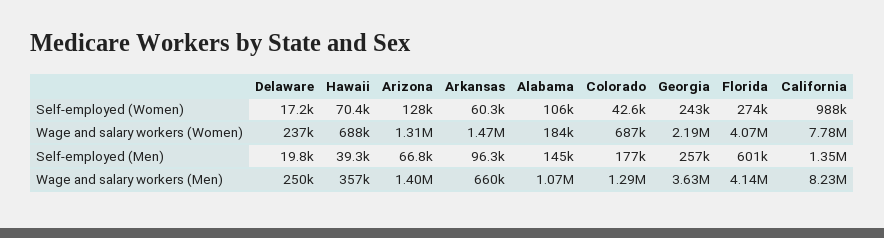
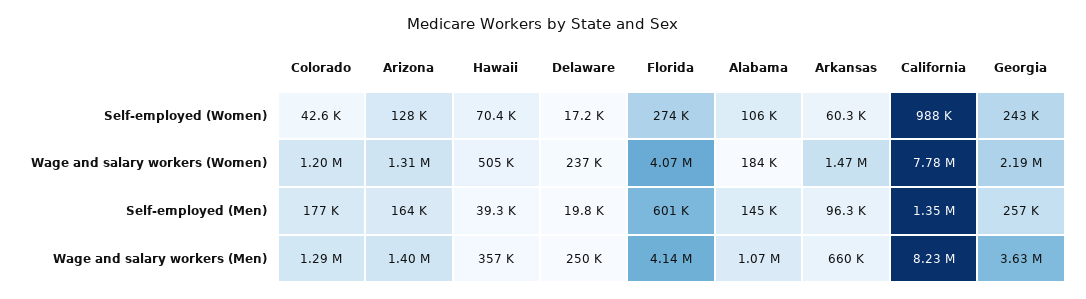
  {
    "Delaware": {
      "Self-employed (Women)": 17200,
      "Wage and salary workers (Women)": 237000,
      "Self-employed (Men)": 19800,
      "Wage and salary workers (Men)": 250000
    },
    "Hawaii": {
      "Self-employed (Women)": 70400,
-     "Wage and salary workers (Women)": 688000,
+     "Wage and salary workers (Women)": 505000,
      "Self-employed (Men)": 39300,
      "Wage and salary workers (Men)": 357000
    },
    "Arizona": {
      "Self-employed (Women)": 128000,
      "Wage and salary workers (Women)": 1310000,
-     "Self-employed (Men)": 66800,
+     "Self-employed (Men)": 164000,
      "Wage and salary workers (Men)": 1400000
    },
    "Arkansas": {
      "Self-employed (Women)": 60300,
      "Wage and salary workers (Women)": 1470000,
      "Self-employed (Men)": 96300,
      "Wage and salary workers (Men)": 660000
    },
    "Alabama": {
      "Self-employed (Women)": 106000,
      "Wage and salary workers (Women)": 184000,
      "Self-employed (Men)": 145000,
      "Wage and salary workers (Men)": 1070000
    },
    "Colorado": {
      "Self-employed (Women)": 42600,
-     "Wage and salary workers (Women)": 687000,
+     "Wage and salary workers (Women)": 1200000,
      "Self-employed (Men)": 177000,
      "Wage and salary workers (Men)": 1290000
    },
    "Georgia": {
      "Self-employed (Women)": 243000,
      "Wage and salary workers (Women)": 2190000,
      "Self-employed (Men)": 257000,
      "Wage and salary workers (Men)": 3630000
    },
    "Florida": {
      "Self-employed (Women)": 274000,
      "Wage and salary workers (Women)": 4070000,
      "Self-employed (Men)": 601000,
      "Wage and salary workers (Men)": 4140000
    },
    "California": {
      "Self-employed (Women)": 988000,
      "Wage and salary workers (Women)": 7780000,
      "Self-employed (Men)": 1350000,
      "Wage and salary workers (Men)": 8230000
    }
  }

